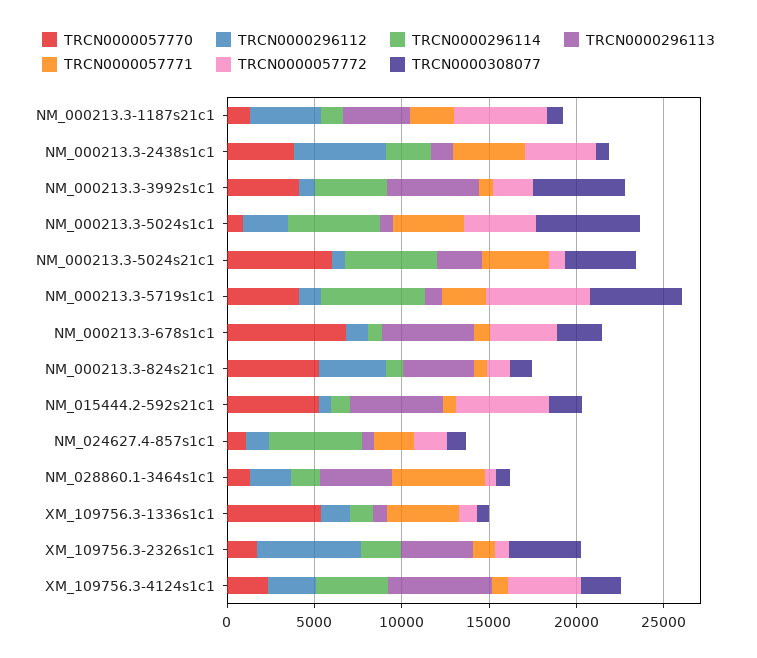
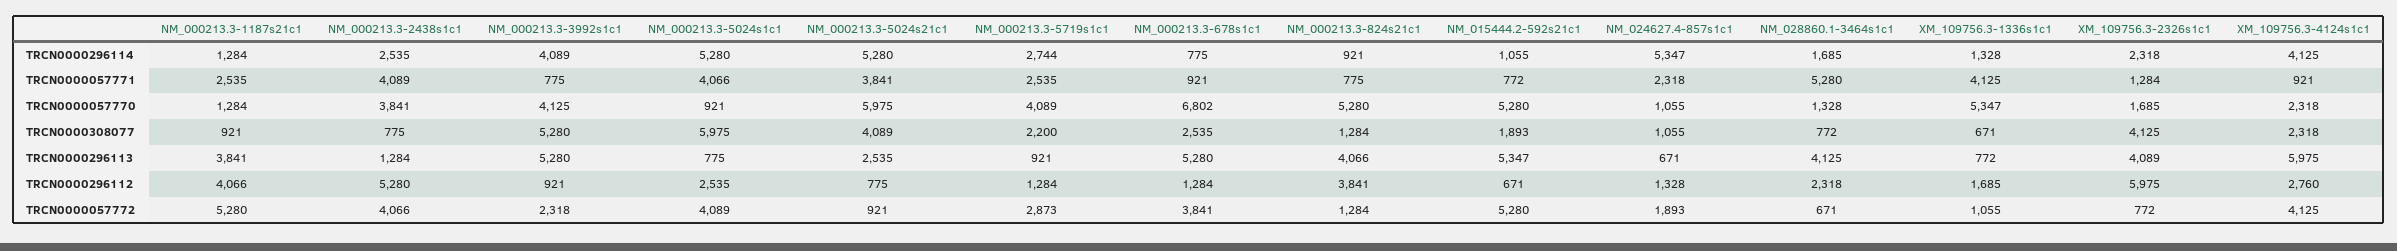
  {
    "TRCN0000057770": {
      "NM_000213.3-1187s21c1": 1284,
      "NM_000213.3-2438s1c1": 3841,
      "NM_000213.3-3992s1c1": 4125,
      "NM_000213.3-5024s1c1": 921,
      "NM_000213.3-5024s21c1": 5975,
      "NM_000213.3-5719s1c1": 4089,
      "NM_000213.3-678s1c1": 6802,
      "NM_000213.3-824s21c1": 5280,
      "NM_015444.2-592s21c1": 5280,
      "NM_024627.4-857s1c1": 1055,
      "NM_028860.1-3464s1c1": 1328,
      "XM_109756.3-1336s1c1": 5347,
      "XM_109756.3-2326s1c1": 1685,
      "XM_109756.3-4124s1c1": 2318
    },
    "TRCN0000296112": {
      "NM_000213.3-1187s21c1": 4066,
      "NM_000213.3-2438s1c1": 5280,
      "NM_000213.3-3992s1c1": 921,
      "NM_000213.3-5024s1c1": 2535,
      "NM_000213.3-5024s21c1": 775,
      "NM_000213.3-5719s1c1": 1284,
      "NM_000213.3-678s1c1": 1284,
      "NM_000213.3-824s21c1": 3841,
      "NM_015444.2-592s21c1": 671,
      "NM_024627.4-857s1c1": 1328,
      "NM_028860.1-3464s1c1": 2318,
      "XM_109756.3-1336s1c1": 1685,
      "XM_109756.3-2326s1c1": 5975,
      "XM_109756.3-4124s1c1": 2760
    },
    "TRCN0000296114": {
      "NM_000213.3-1187s21c1": 1284,
      "NM_000213.3-2438s1c1": 2535,
      "NM_000213.3-3992s1c1": 4089,
      "NM_000213.3-5024s1c1": 5280,
      "NM_000213.3-5024s21c1": 5280,
-     "NM_000213.3-5719s1c1": 6000,
+     "NM_000213.3-5719s1c1": 2744,
      "NM_000213.3-678s1c1": 775,
      "NM_000213.3-824s21c1": 921,
      "NM_015444.2-592s21c1": 1055,
      "NM_024627.4-857s1c1": 5347,
      "NM_028860.1-3464s1c1": 1685,
      "XM_109756.3-1336s1c1": 1328,
      "XM_109756.3-2326s1c1": 2318,
      "XM_109756.3-4124s1c1": 4125
    },
    "TRCN0000296113": {
      "NM_000213.3-1187s21c1": 3841,
      "NM_000213.3-2438s1c1": 1284,
      "NM_000213.3-3992s1c1": 5280,
      "NM_000213.3-5024s1c1": 775,
      "NM_000213.3-5024s21c1": 2535,
      "NM_000213.3-5719s1c1": 921,
      "NM_000213.3-678s1c1": 5280,
      "NM_000213.3-824s21c1": 4066,
      "NM_015444.2-592s21c1": 5347,
      "NM_024627.4-857s1c1": 671,
      "NM_028860.1-3464s1c1": 4125,
      "XM_109756.3-1336s1c1": 772,
      "XM_109756.3-2326s1c1": 4089,
      "XM_109756.3-4124s1c1": 5975
    },
    "TRCN0000057771": {
      "NM_000213.3-1187s21c1": 2535,
      "NM_000213.3-2438s1c1": 4089,
      "NM_000213.3-3992s1c1": 775,
      "NM_000213.3-5024s1c1": 4066,
      "NM_000213.3-5024s21c1": 3841,
      "NM_000213.3-5719s1c1": 2535,
      "NM_000213.3-678s1c1": 921,
      "NM_000213.3-824s21c1": 775,
      "NM_015444.2-592s21c1": 772,
      "NM_024627.4-857s1c1": 2318,
      "NM_028860.1-3464s1c1": 5280,
      "XM_109756.3-1336s1c1": 4125,
      "XM_109756.3-2326s1c1": 1284,
      "XM_109756.3-4124s1c1": 921
    },
    "TRCN0000057772": {
      "NM_000213.3-1187s21c1": 5280,
      "NM_000213.3-2438s1c1": 4066,
      "NM_000213.3-3992s1c1": 2318,
      "NM_000213.3-5024s1c1": 4089,
      "NM_000213.3-5024s21c1": 921,
-     "NM_000213.3-5719s1c1": 6000,
+     "NM_000213.3-5719s1c1": 2873,
      "NM_000213.3-678s1c1": 3841,
      "NM_000213.3-824s21c1": 1284,
      "NM_015444.2-592s21c1": 5280,
      "NM_024627.4-857s1c1": 1893,
      "NM_028860.1-3464s1c1": 671,
      "XM_109756.3-1336s1c1": 1055,
      "XM_109756.3-2326s1c1": 772,
      "XM_109756.3-4124s1c1": 4125
    },
    "TRCN0000308077": {
      "NM_000213.3-1187s21c1": 921,
      "NM_000213.3-2438s1c1": 775,
      "NM_000213.3-3992s1c1": 5280,
      "NM_000213.3-5024s1c1": 5975,
      "NM_000213.3-5024s21c1": 4089,
-     "NM_000213.3-5719s1c1": 5000,
+     "NM_000213.3-5719s1c1": 2200,
      "NM_000213.3-678s1c1": 2535,
      "NM_000213.3-824s21c1": 1284,
      "NM_015444.2-592s21c1": 1893,
      "NM_024627.4-857s1c1": 1055,
      "NM_028860.1-3464s1c1": 772,
      "XM_109756.3-1336s1c1": 671,
      "XM_109756.3-2326s1c1": 4125,
      "XM_109756.3-4124s1c1": 2318
    }
  }

